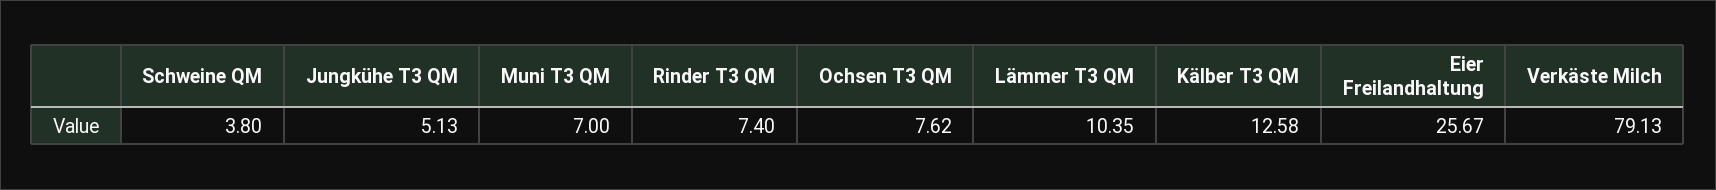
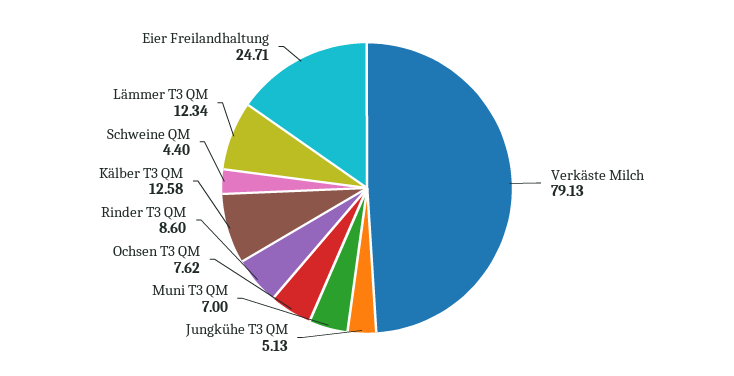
  {
-   "Schweine QM": 3.8,
+   "Schweine QM": 4.4,
    "Jungkühe T3 QM": 5.13,
    "Muni T3 QM": 7,
-   "Rinder T3 QM": 7.4,
+   "Rinder T3 QM": 8.6,
    "Ochsen T3 QM": 7.62,
-   "Lämmer T3 QM": 10.35,
+   "Lämmer T3 QM": 12.34,
    "Kälber T3 QM": 12.58,
-   "Eier Freilandhaltung": 25.67,
+   "Eier Freilandhaltung": 24.71,
    "Verkäste Milch": 79.13
  }

